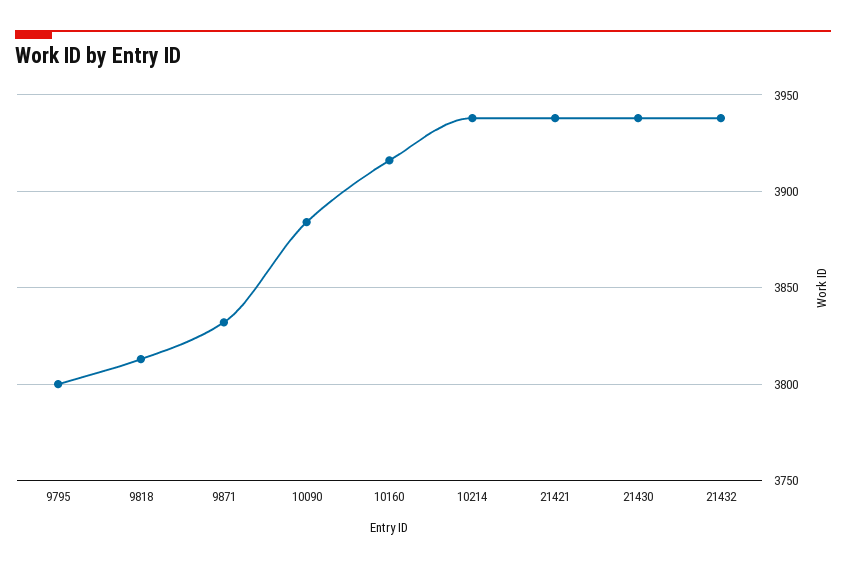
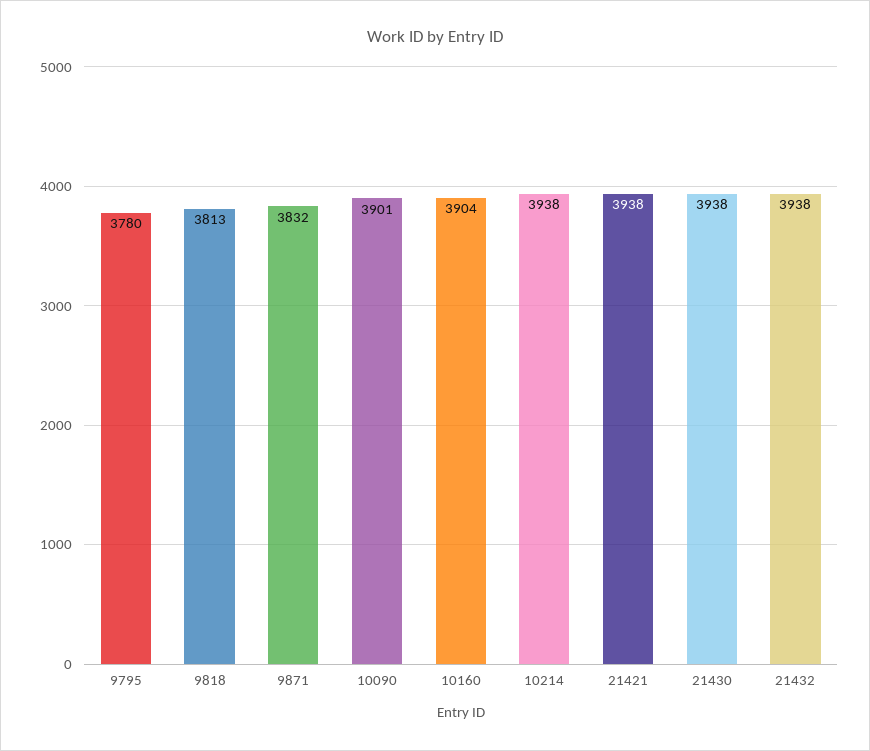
  {
-   "9795": 3800,
+   "9795": 3780,
    "9818": 3813,
    "9871": 3832,
-   "10090": 3885,
+   "10090": 3901,
-   "10160": 3915,
+   "10160": 3904,
    "10214": 3938,
    "21421": 3938,
    "21430": 3938,
    "21432": 3938
  }

